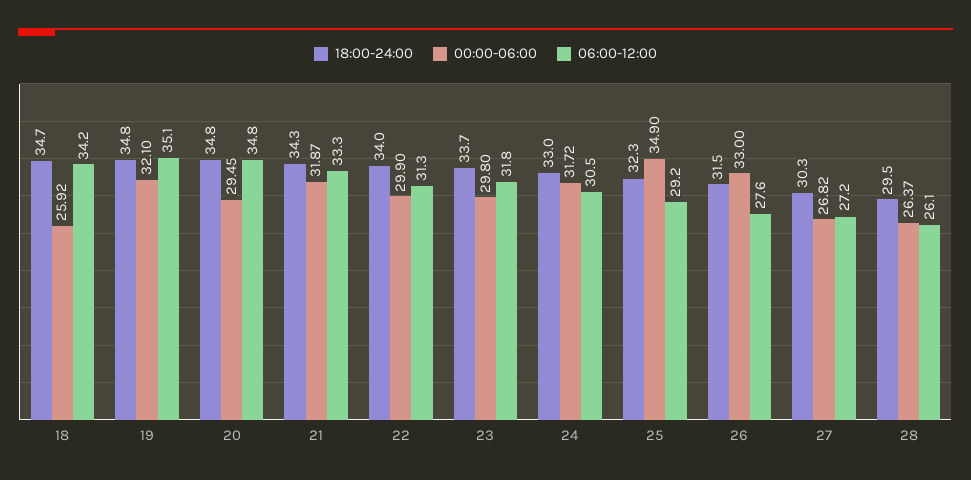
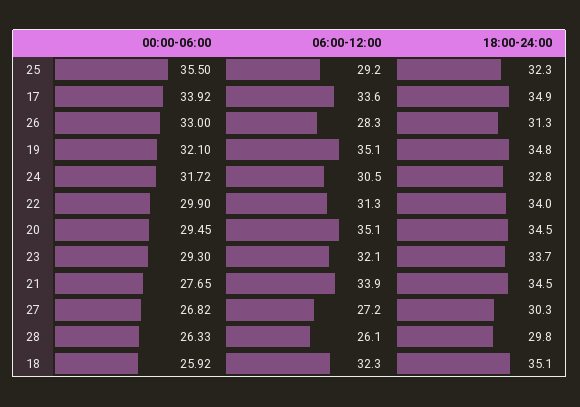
  {
    "18:00-24:00": {
-     "18": 34.7,
+     "18": 35.1,
      "19": 34.8,
-     "20": 34.8,
+     "20": 34.5,
-     "21": 34.3,
+     "21": 34.5,
      "22": 34,
      "23": 33.7,
-     "24": 33,
+     "24": 32.8,
      "25": 32.3,
-     "26": 31.5,
+     "26": 31.3,
      "27": 30.3,
-     "28": 29.5
+     "28": 29.8,
+     "17": 34.9
    },
    "00:00-06:00": {
      "18": 25.92,
      "19": 32.1,
      "20": 29.45,
-     "21": 31.87,
+     "21": 27.65,
      "22": 29.9,
-     "23": 29.8,
+     "23": 29.3,
      "24": 31.72,
-     "25": 34.9,
+     "25": 35.5,
      "26": 33,
      "27": 26.82,
-     "28": 26.37
+     "28": 26.33,
+     "17": 33.92
    },
    "06:00-12:00": {
-     "18": 34.2,
+     "18": 32.3,
      "19": 35.1,
-     "20": 34.8,
+     "20": 35.1,
-     "21": 33.3,
+     "21": 33.9,
      "22": 31.3,
-     "23": 31.8,
+     "23": 32.1,
      "24": 30.5,
      "25": 29.2,
-     "26": 27.6,
+     "26": 28.3,
      "27": 27.2,
-     "28": 26.1
+     "28": 26.1,
+     "17": 33.6
    }
  }

